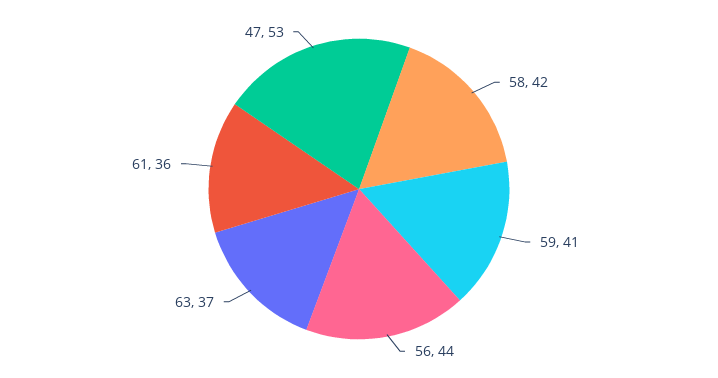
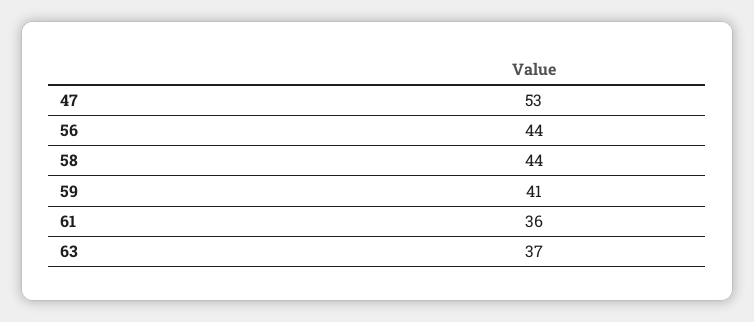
  {
-   "58": 42,
+   "58": 44,
    "59": 41,
    "56": 44,
    "63": 37,
    "61": 36,
    "47": 53
  }

